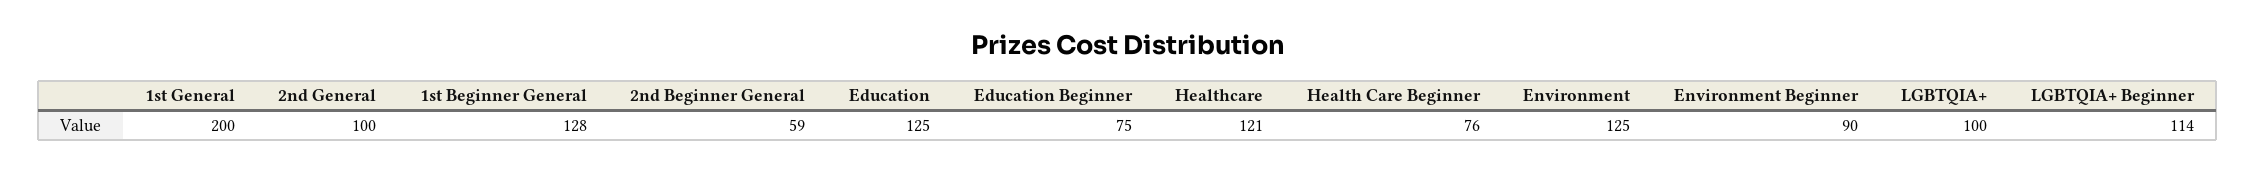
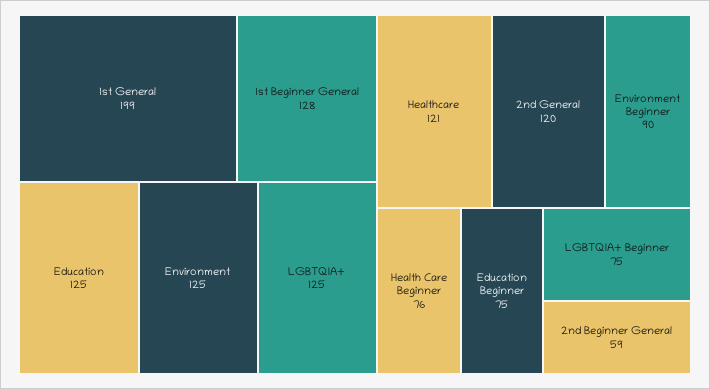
  {
-   "1st General": 200,
+   "1st General": 199,
-   "2nd General": 100,
+   "2nd General": 120,
    "1st Beginner General": 128,
    "2nd Beginner General": 59,
    "Education": 125,
    "Education Beginner": 75,
    "Healthcare": 121,
    "Health Care Beginner": 76,
    "Environment": 125,
    "Environment Beginner": 90,
-   "LGBTQIA+": 100,
+   "LGBTQIA+": 125,
-   "LGBTQIA+ Beginner": 114
+   "LGBTQIA+ Beginner": 75
  }

